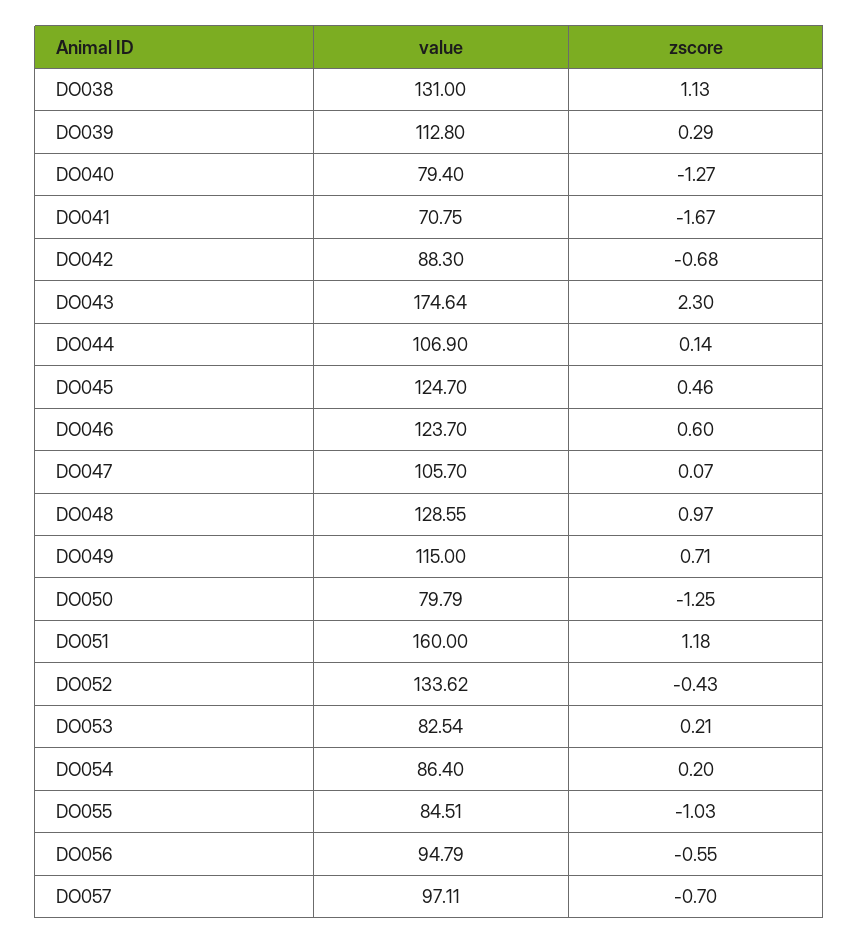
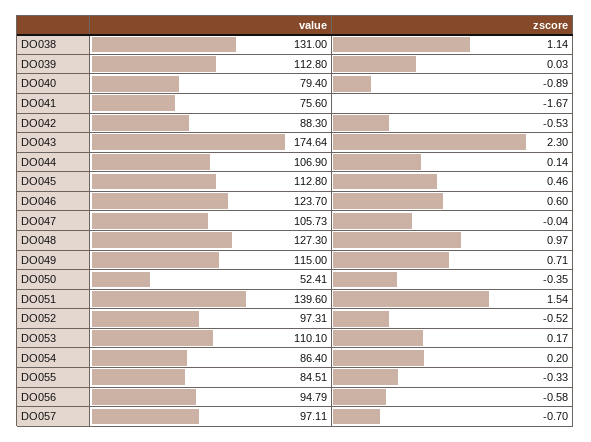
  {
    "value": {
      "DO038": 131,
      "DO039": 112.8,
      "DO040": 79.4,
-     "DO041": 70.75,
+     "DO041": 75.6,
      "DO042": 88.3,
      "DO043": 174.64,
      "DO044": 106.9,
-     "DO045": 124.7,
+     "DO045": 112.8,
      "DO046": 123.7,
-     "DO047": 105.7,
+     "DO047": 105.73,
-     "DO048": 128.55,
+     "DO048": 127.3,
      "DO049": 115,
-     "DO050": 79.79,
+     "DO050": 52.41,
-     "DO051": 160,
+     "DO051": 139.6,
-     "DO052": 133.62,
+     "DO052": 97.31,
-     "DO053": 82.54,
+     "DO053": 110.1,
      "DO054": 86.4,
      "DO055": 84.51,
      "DO056": 94.79,
      "DO057": 97.11
    },
    "zscore": {
-     "DO038": 1.13,
+     "DO038": 1.14,
-     "DO039": 0.29,
+     "DO039": 0.03,
-     "DO040": -1.27,
+     "DO040": -0.89,
      "DO041": -1.67,
-     "DO042": -0.68,
+     "DO042": -0.53,
      "DO043": 2.3,
      "DO044": 0.14,
      "DO045": 0.46,
      "DO046": 0.6,
-     "DO047": 0.07,
+     "DO047": -0.04,
      "DO048": 0.97,
      "DO049": 0.71,
-     "DO050": -1.25,
+     "DO050": -0.35,
-     "DO051": 1.18,
+     "DO051": 1.54,
-     "DO052": -0.43,
+     "DO052": -0.52,
-     "DO053": 0.21,
+     "DO053": 0.17,
      "DO054": 0.2,
-     "DO055": -1.03,
+     "DO055": -0.33,
-     "DO056": -0.55,
+     "DO056": -0.58,
      "DO057": -0.7
    }
  }

